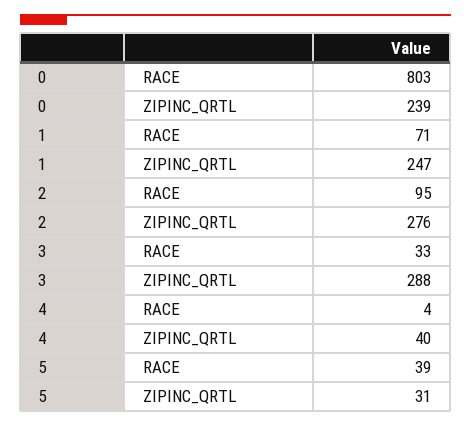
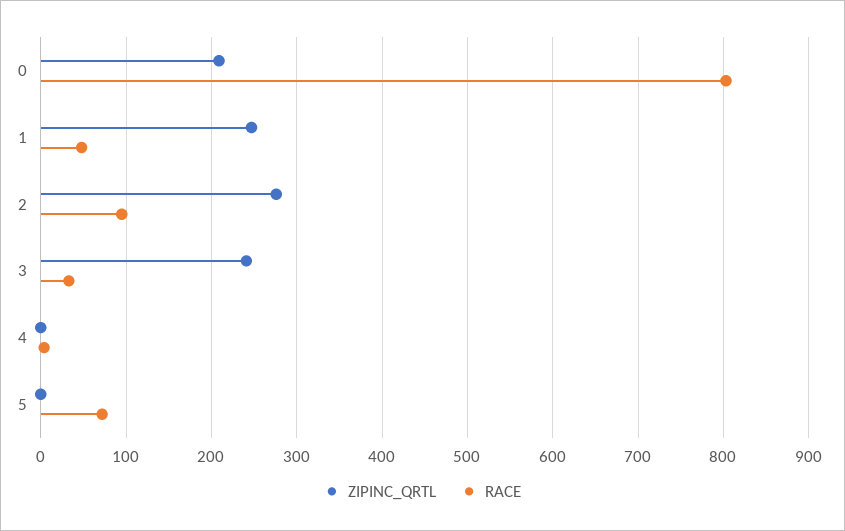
  {
    "RACE": {
      "0": 803,
-     "1": 71,
+     "1": 50,
      "2": 95,
      "3": 33,
      "4": 4,
-     "5": 39
+     "5": 70
    },
    "ZIPINC_QRTL": {
-     "0": 239,
+     "0": 210,
      "1": 247,
      "2": 276,
-     "3": 288,
+     "3": 240,
-     "4": 40,
+     "4": 0,
-     "5": 31
+     "5": 0
    }
  }

